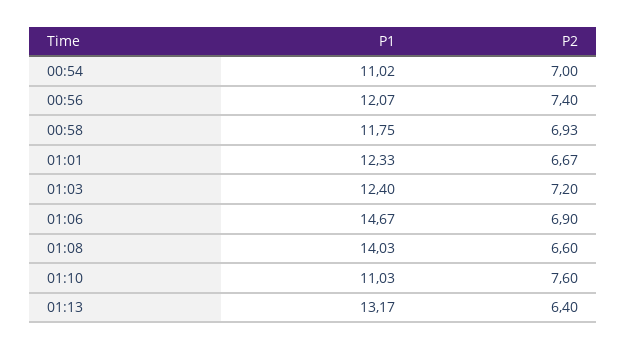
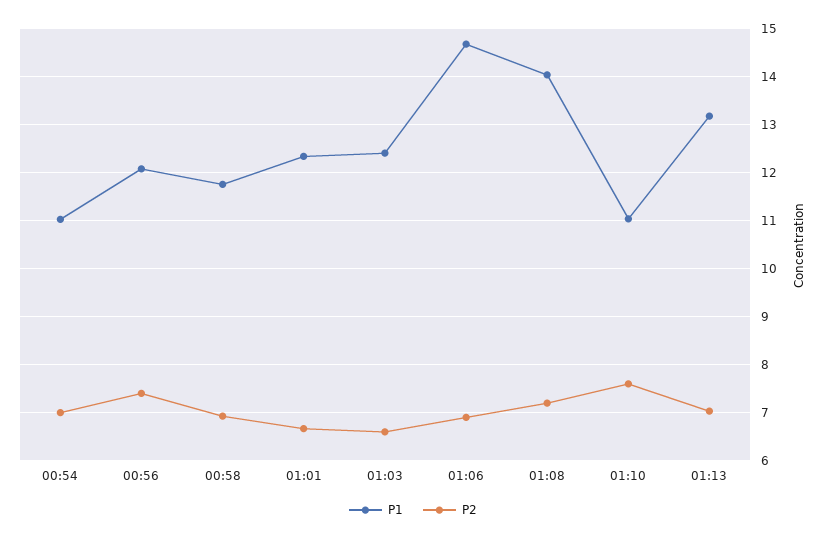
  {
    "P1": {
      "00:54": 11.02,
      "00:56": 12.07,
      "00:58": 11.75,
      "01:01": 12.33,
      "01:03": 12.4,
      "01:06": 14.67,
      "01:08": 14.03,
      "01:10": 11.03,
      "01:13": 13.17
    },
    "P2": {
      "00:54": 7,
      "00:56": 7.4,
      "00:58": 6.93,
      "01:01": 6.67,
-     "01:03": 7.2,
+     "01:03": 6.6,
      "01:06": 6.9,
-     "01:08": 6.6,
+     "01:08": 7.2,
      "01:10": 7.6,
-     "01:13": 6.4
+     "01:13": 7
    }
  }

